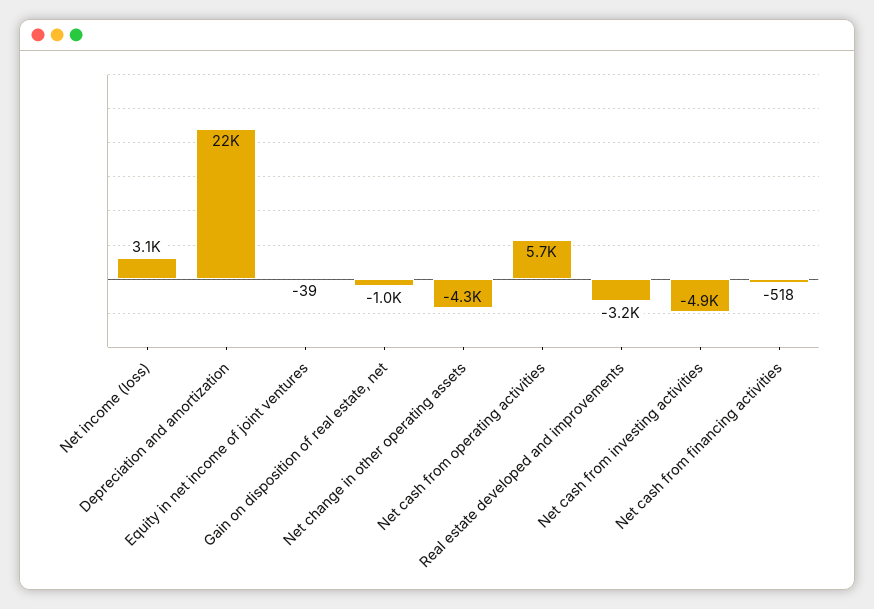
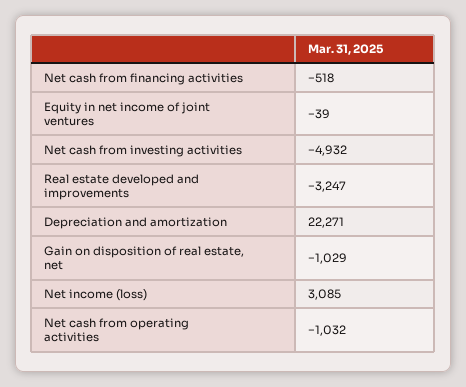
  {
    "Net income (loss)": 3085,
    "Depreciation and amortization": 22271,
    "Equity in net income of joint ventures": -39,
    "Gain on disposition of real estate, net": -1029,
-   "Net change in other operating assets": -4300,
-   "Net cash from operating activities": 5700,
+   "Net cash from operating activities": -1032,
    "Real estate developed and improvements": -3247,
    "Net cash from investing activities": -4932,
    "Net cash from financing activities": -518
  }

